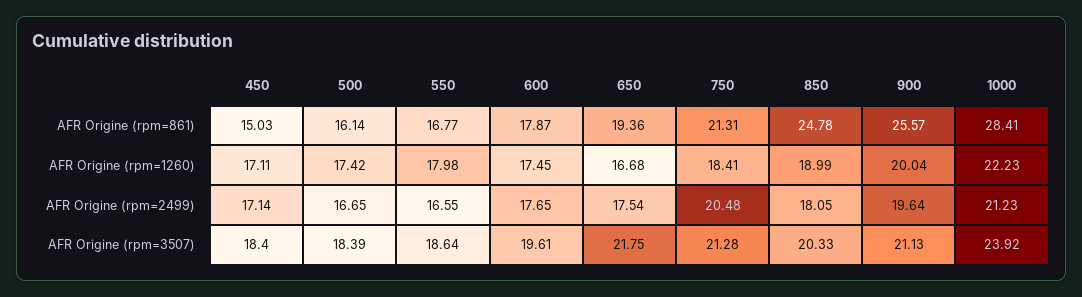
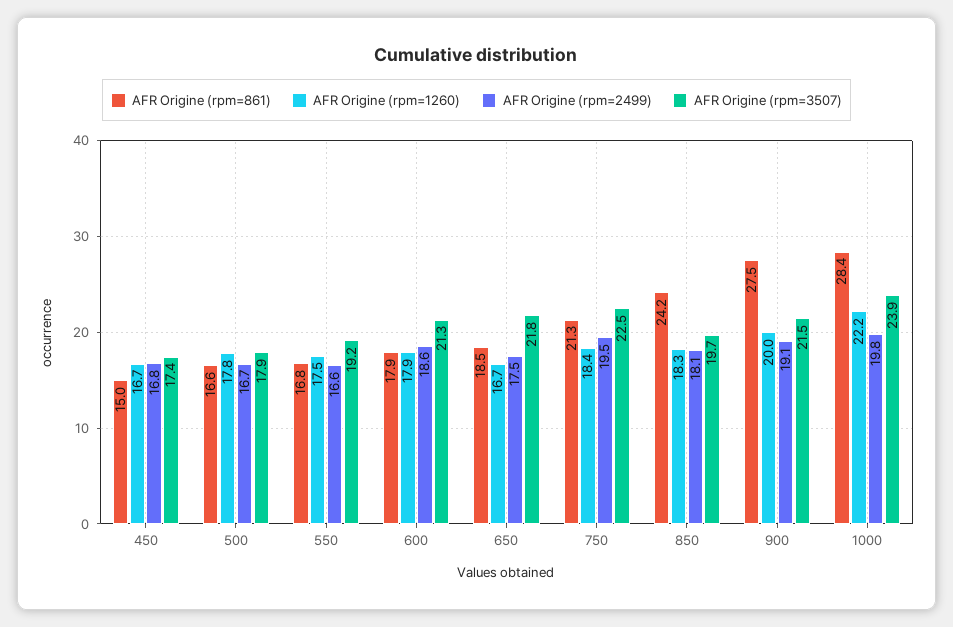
  {
    "AFR Origine (rpm=861)": {
      "450": 15.03,
-     "500": 16.14,
+     "500": 16.6,
      "550": 16.77,
      "600": 17.87,
-     "650": 19.36,
+     "650": 18.5,
      "750": 21.31,
-     "850": 24.78,
+     "850": 24.2,
-     "900": 25.57,
+     "900": 27.5,
      "1000": 28.41
    },
    "AFR Origine (rpm=1260)": {
-     "450": 17.11,
+     "450": 16.7,
-     "500": 17.42,
+     "500": 17.8,
-     "550": 17.98,
+     "550": 17.5,
-     "600": 17.45,
+     "600": 17.9,
      "650": 16.68,
      "750": 18.41,
-     "850": 18.99,
+     "850": 18.3,
      "900": 20.04,
      "1000": 22.23
    },
    "AFR Origine (rpm=2499)": {
-     "450": 17.14,
+     "450": 16.8,
      "500": 16.65,
      "550": 16.55,
-     "600": 17.65,
+     "600": 18.6,
      "650": 17.54,
-     "750": 20.48,
+     "750": 19.5,
      "850": 18.05,
-     "900": 19.64,
+     "900": 19.1,
-     "1000": 21.23
+     "1000": 19.8
    },
    "AFR Origine (rpm=3507)": {
-     "450": 18.4,
+     "450": 17.4,
-     "500": 18.39,
+     "500": 17.9,
-     "550": 18.64,
+     "550": 19.2,
-     "600": 19.61,
+     "600": 21.3,
      "650": 21.75,
-     "750": 21.28,
+     "750": 22.5,
-     "850": 20.33,
+     "850": 19.7,
-     "900": 21.13,
+     "900": 21.5,
      "1000": 23.92
    }
  }

